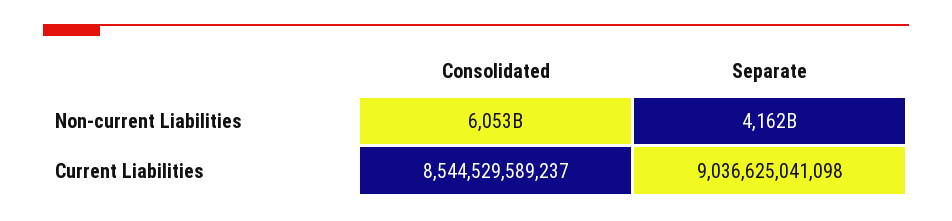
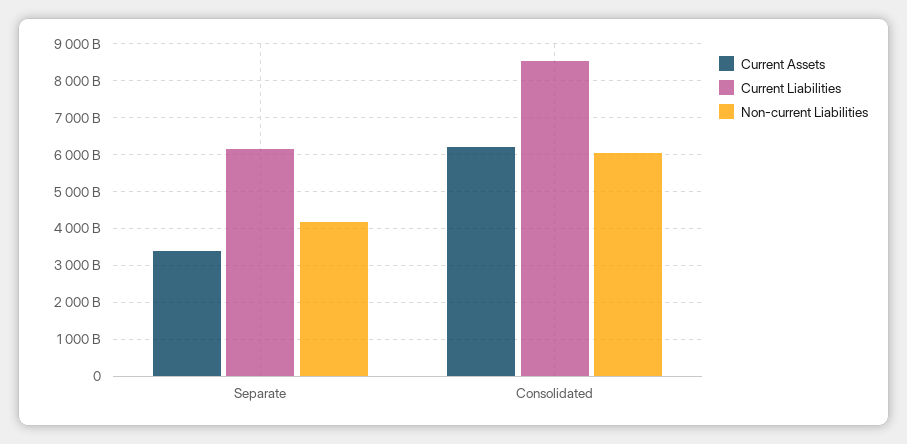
  {
    "Non-current Liabilities": {
      "Consolidated": 6053000000000,
      "Separate": 4162000000000
    },
    "Current Liabilities": {
      "Consolidated": 8544529589237,
-     "Separate": 9036625041098
+     "Separate": 6200000000000
-   }
+   },
+   "Current Assets": {
+     "Separate": 3400000000000,
+     "Consolidated": 6200000000000
+   }
  }

